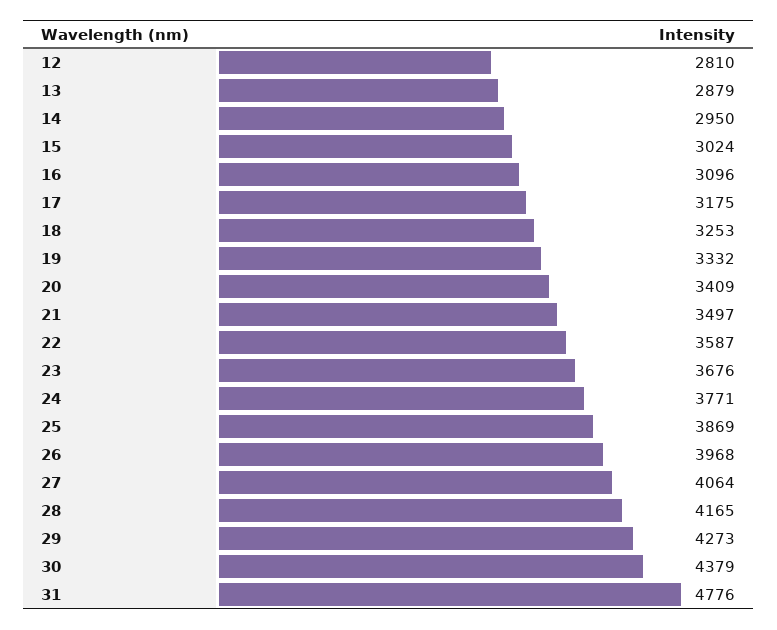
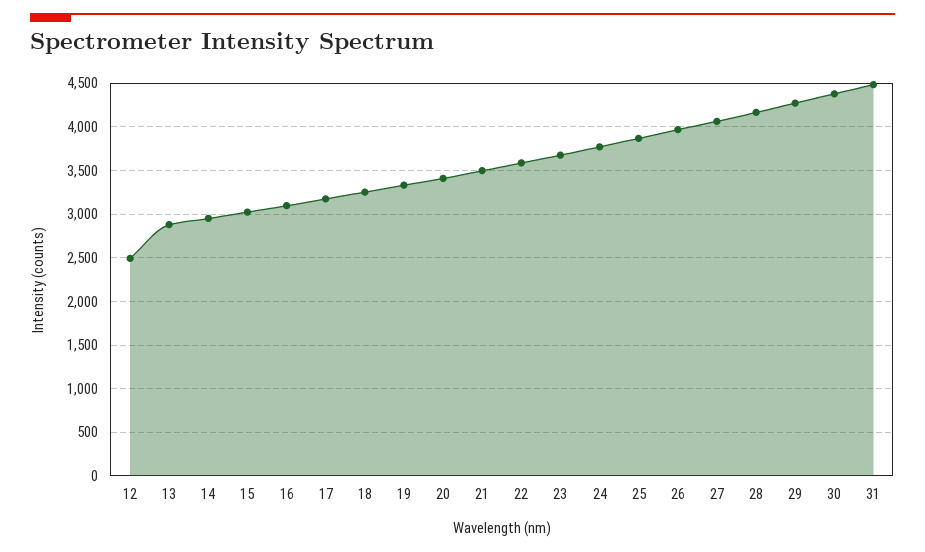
  {
-   "12": 2810,
+   "12": 2500,
    "13": 2879,
    "14": 2950,
    "15": 3024,
    "16": 3096,
    "17": 3175,
    "18": 3253,
    "19": 3332,
    "20": 3409,
    "21": 3497,
    "22": 3587,
    "23": 3676,
    "24": 3771,
    "25": 3869,
    "26": 3968,
    "27": 4064,
    "28": 4165,
    "29": 4273,
    "30": 4379,
-   "31": 4776
+   "31": 4500
  }

